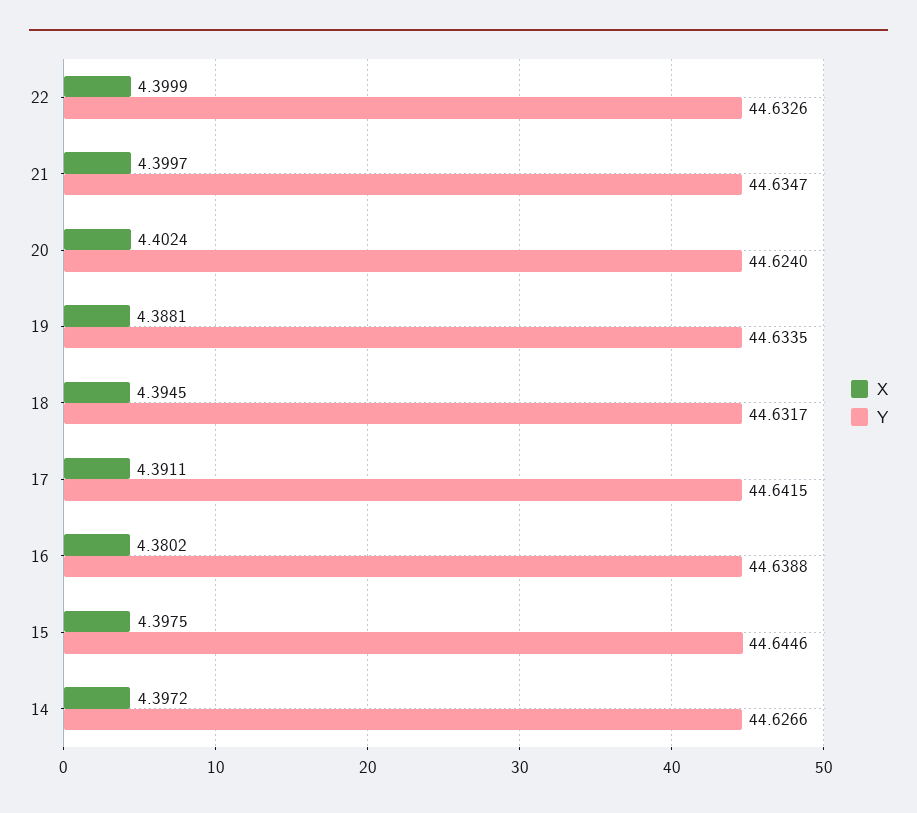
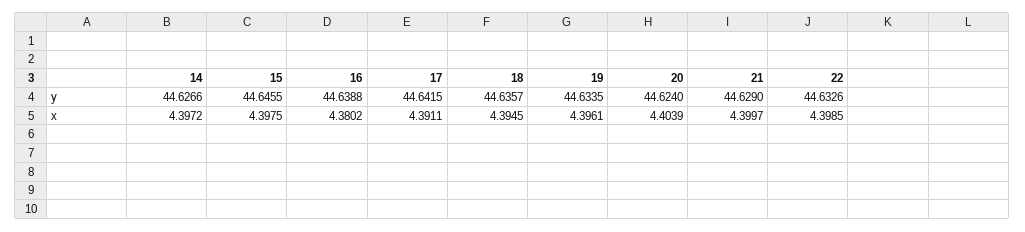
  {
    "X": {
-     "22": 4.3999,
+     "22": 4.3985,
      "21": 4.3997,
-     "20": 4.4024,
+     "20": 4.4039,
-     "19": 4.3881,
+     "19": 4.3961,
      "18": 4.3945,
      "17": 4.3911,
      "16": 4.3802,
      "15": 4.3975,
      "14": 4.3972
    },
    "Y": {
      "22": 44.6326,
-     "21": 44.6347,
+     "21": 44.629,
      "20": 44.624,
      "19": 44.6335,
-     "18": 44.6317,
+     "18": 44.6357,
      "17": 44.6415,
      "16": 44.6388,
-     "15": 44.6446,
+     "15": 44.6455,
      "14": 44.6266
    }
  }

